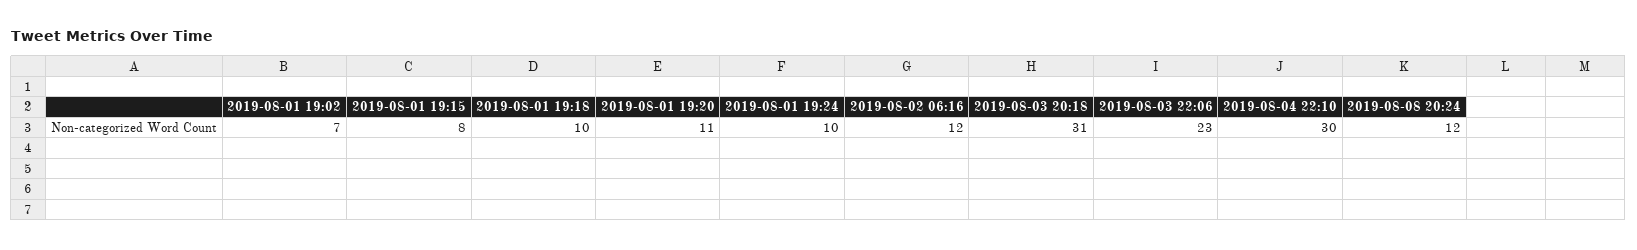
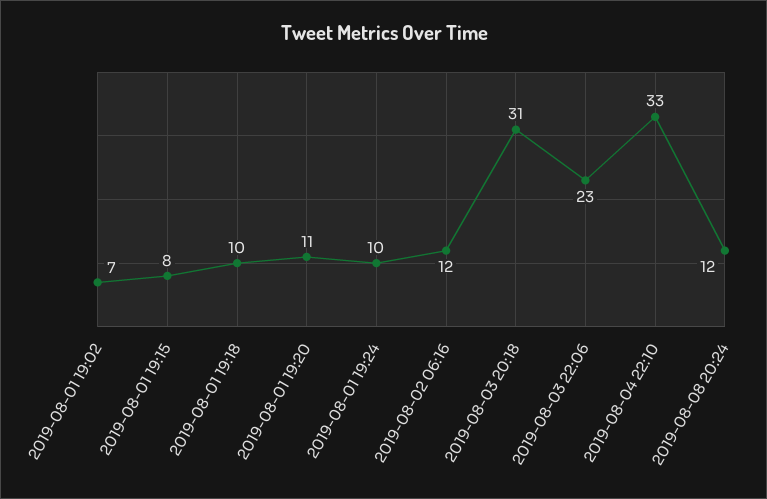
  {
    "2019-08-01 19:02": 7,
    "2019-08-01 19:15": 8,
    "2019-08-01 19:18": 10,
    "2019-08-01 19:20": 11,
    "2019-08-01 19:24": 10,
    "2019-08-02 06:16": 12,
    "2019-08-03 20:18": 31,
    "2019-08-03 22:06": 23,
-   "2019-08-04 22:10": 30,
+   "2019-08-04 22:10": 33,
    "2019-08-08 20:24": 12
  }

